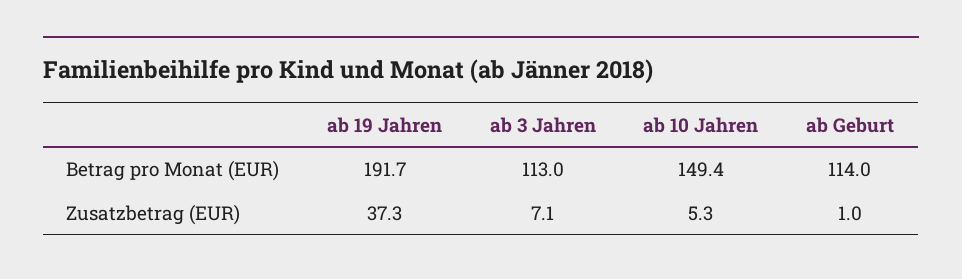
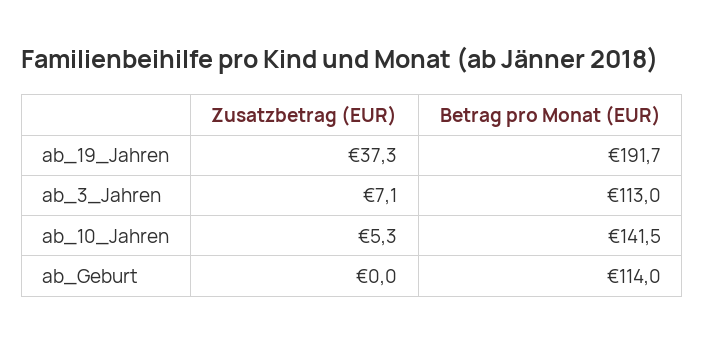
  {
    "ab 19 Jahren": {
      "Betrag pro Monat (EUR)": 191.7,
      "Zusatzbetrag (EUR)": 37.3
    },
    "ab 3 Jahren": {
      "Betrag pro Monat (EUR)": 113,
      "Zusatzbetrag (EUR)": 7.1
    },
    "ab 10 Jahren": {
-     "Betrag pro Monat (EUR)": 149.4,
+     "Betrag pro Monat (EUR)": 141.5,
      "Zusatzbetrag (EUR)": 5.3
    },
    "ab Geburt": {
      "Betrag pro Monat (EUR)": 114,
-     "Zusatzbetrag (EUR)": 1
+     "Zusatzbetrag (EUR)": 0
    }
  }

